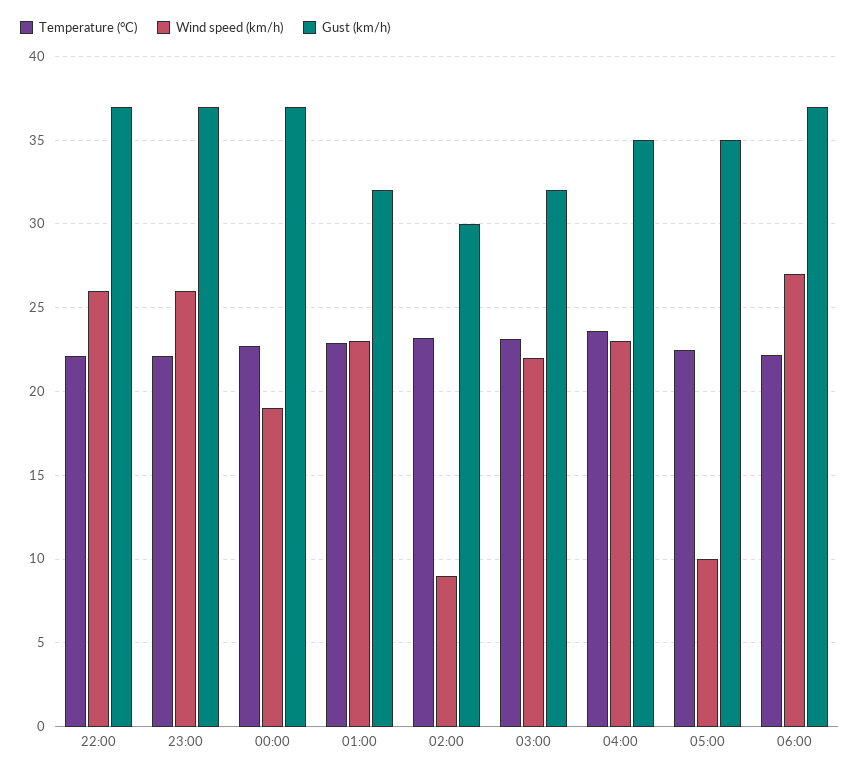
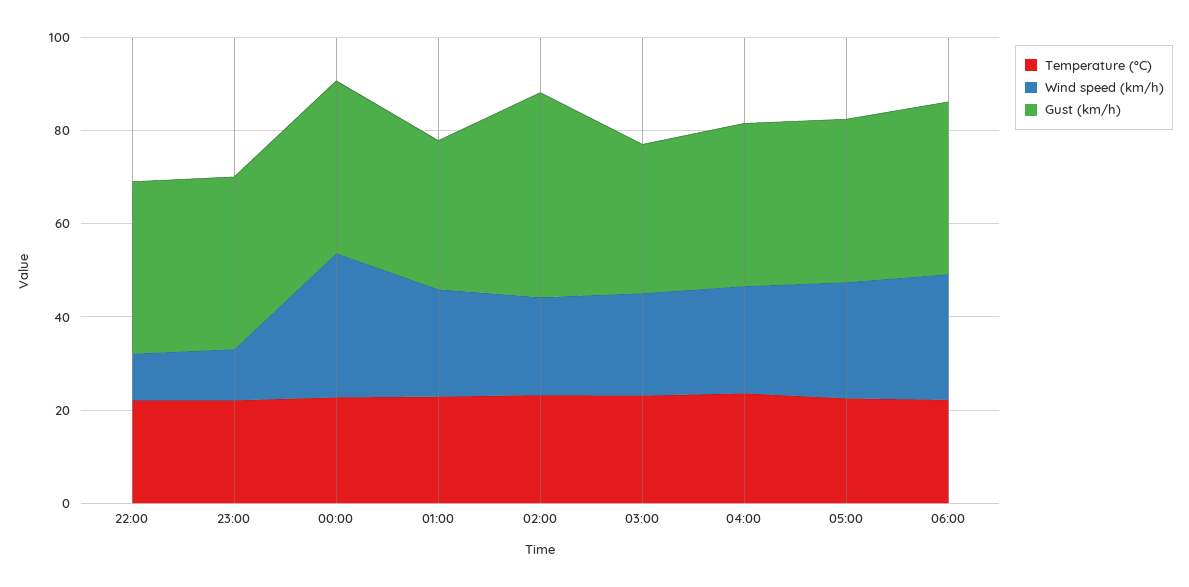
  {
    "Temperature (°C)": {
      "22:00": 22,
      "23:00": 22,
      "00:00": 22.5,
      "01:00": 23,
      "02:00": 23,
      "03:00": 23,
      "04:00": 23.5,
      "05:00": 22.5,
      "06:00": 22
    },
    "Wind speed (km/h)": {
-     "22:00": 26,
+     "22:00": 10,
-     "23:00": 26,
+     "23:00": 10,
-     "00:00": 19,
+     "00:00": 30,
      "01:00": 23,
-     "02:00": 9,
+     "02:00": 20,
      "03:00": 22,
      "04:00": 23,
-     "05:00": 10,
+     "05:00": 25,
      "06:00": 27
    },
    "Gust (km/h)": {
      "22:00": 37,
      "23:00": 37,
      "00:00": 37,
      "01:00": 32,
-     "02:00": 30,
+     "02:00": 45,
      "03:00": 32,
      "04:00": 35,
      "05:00": 35,
      "06:00": 37
    }
  }

